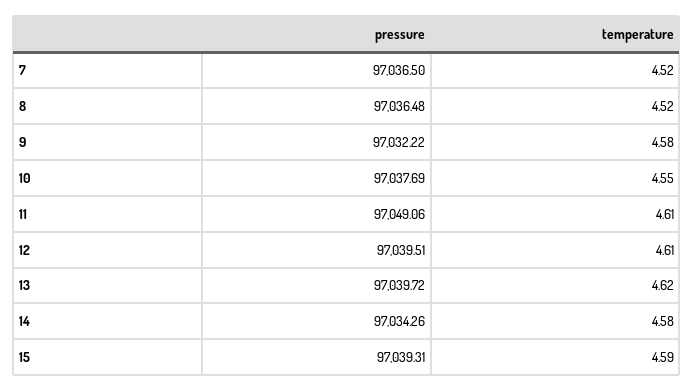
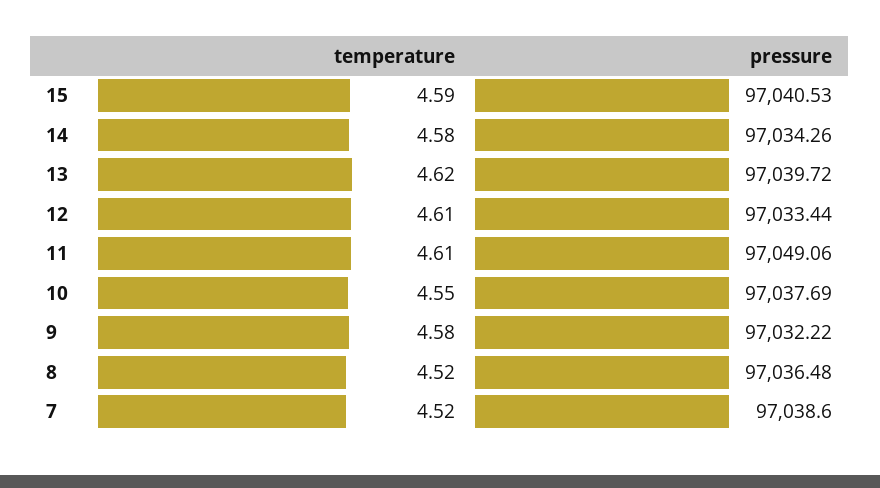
  {
    "pressure": {
-     "7": 97036.5,
+     "7": 97038.6,
      "8": 97036.48,
      "9": 97032.22,
      "10": 97037.69,
      "11": 97049.06,
-     "12": 97039.51,
+     "12": 97033.44,
      "13": 97039.72,
      "14": 97034.26,
-     "15": 97039.31
+     "15": 97040.53
    },
    "temperature": {
      "7": 4.52,
      "8": 4.52,
      "9": 4.58,
      "10": 4.55,
      "11": 4.61,
      "12": 4.61,
      "13": 4.62,
      "14": 4.58,
      "15": 4.59
    }
  }

